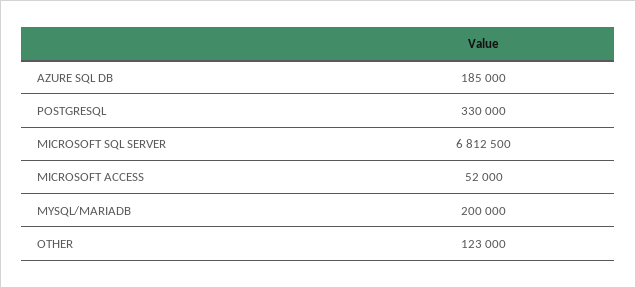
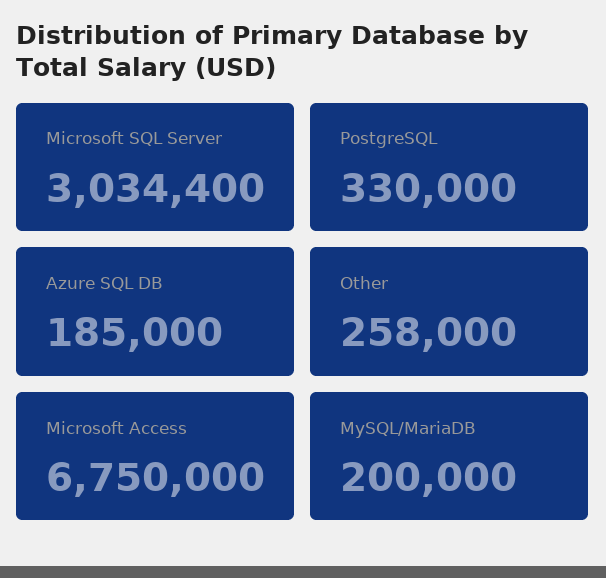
  {
    "AZURE SQL DB": 185000,
    "POSTGRESQL": 330000,
-   "MICROSOFT SQL SERVER": 6812500,
+   "MICROSOFT SQL SERVER": 3034400,
-   "MICROSOFT ACCESS": 52000,
+   "MICROSOFT ACCESS": 6750000,
    "MYSQL/MARIADB": 200000,
-   "OTHER": 123000
+   "OTHER": 258000
  }

